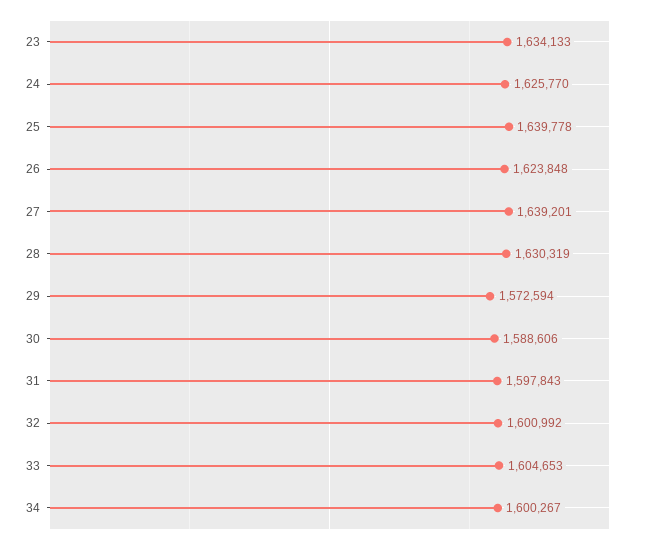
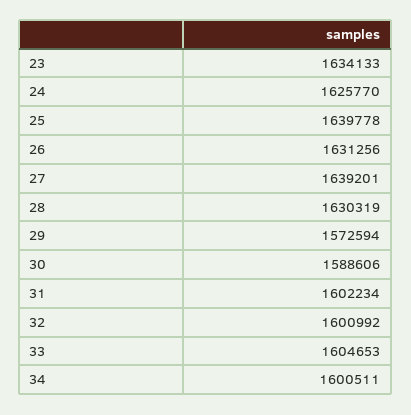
  {
    "23": 1634133,
    "24": 1625770,
    "25": 1639778,
-   "26": 1623848,
+   "26": 1631256,
    "27": 1639201,
    "28": 1630319,
    "29": 1572594,
    "30": 1588606,
-   "31": 1597843,
+   "31": 1602234,
    "32": 1600992,
    "33": 1604653,
-   "34": 1600267
+   "34": 1600511
  }

